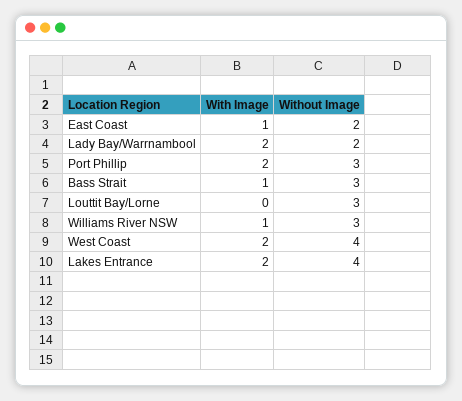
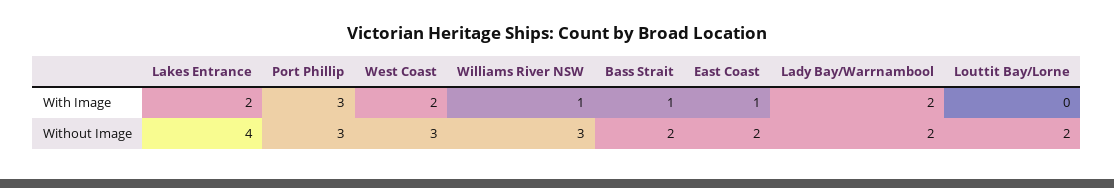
  {
    "With Image": {
      "East Coast": 1,
      "Lady Bay/Warrnambool": 2,
-     "Port Phillip": 2,
+     "Port Phillip": 3,
      "Bass Strait": 1,
      "Louttit Bay/Lorne": 0,
      "Williams River NSW": 1,
      "West Coast": 2,
      "Lakes Entrance": 2
    },
    "Without Image": {
      "East Coast": 2,
      "Lady Bay/Warrnambool": 2,
      "Port Phillip": 3,
-     "Bass Strait": 3,
+     "Bass Strait": 2,
-     "Louttit Bay/Lorne": 3,
+     "Louttit Bay/Lorne": 2,
      "Williams River NSW": 3,
-     "West Coast": 4,
+     "West Coast": 3,
      "Lakes Entrance": 4
    }
  }

